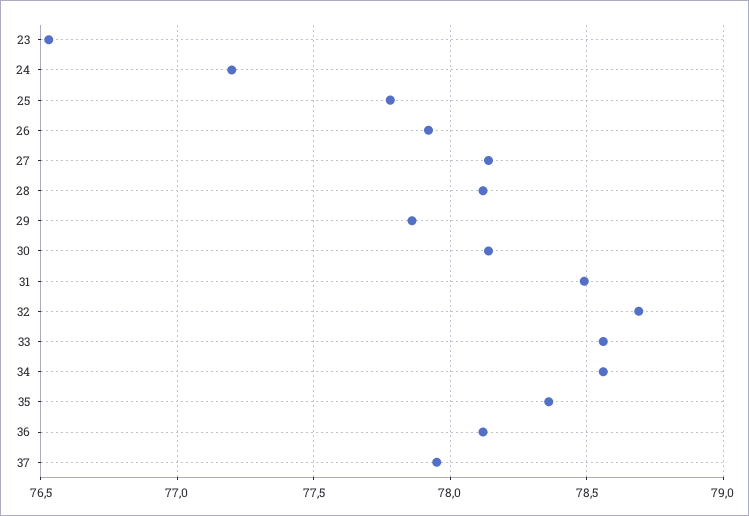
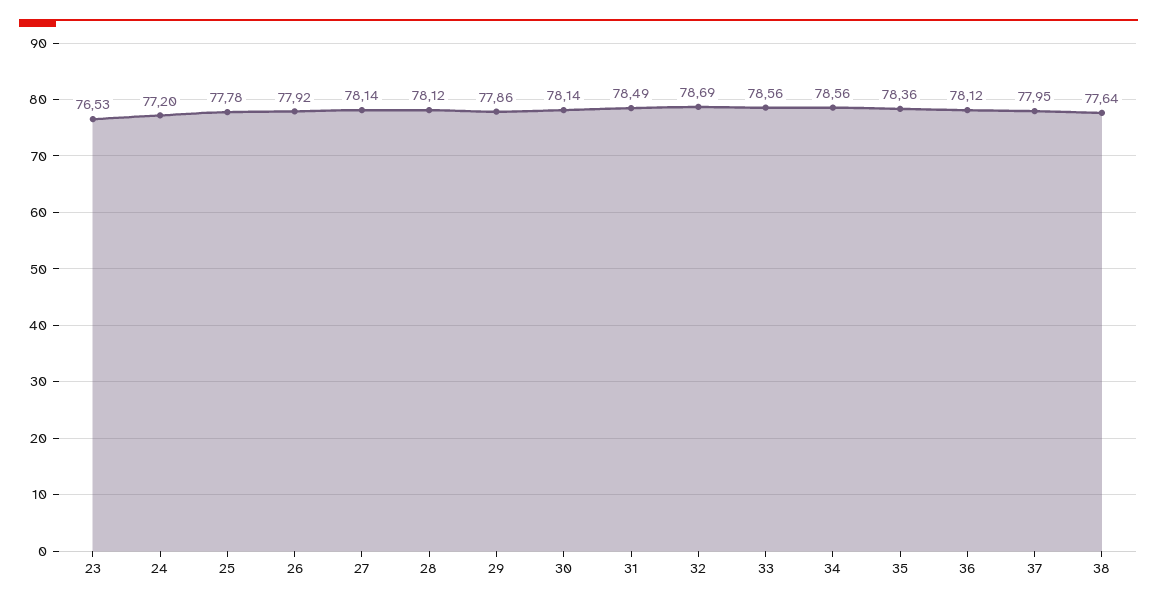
  {
    "23": 76.53,
    "24": 77.2,
    "25": 77.78,
    "26": 77.92,
    "27": 78.14,
    "28": 78.12,
    "29": 77.86,
    "30": 78.14,
    "31": 78.49,
    "32": 78.69,
    "33": 78.56,
    "34": 78.56,
    "35": 78.36,
    "36": 78.12,
-   "37": 77.95
+   "37": 77.95,
+   "38": 77.64
  }

